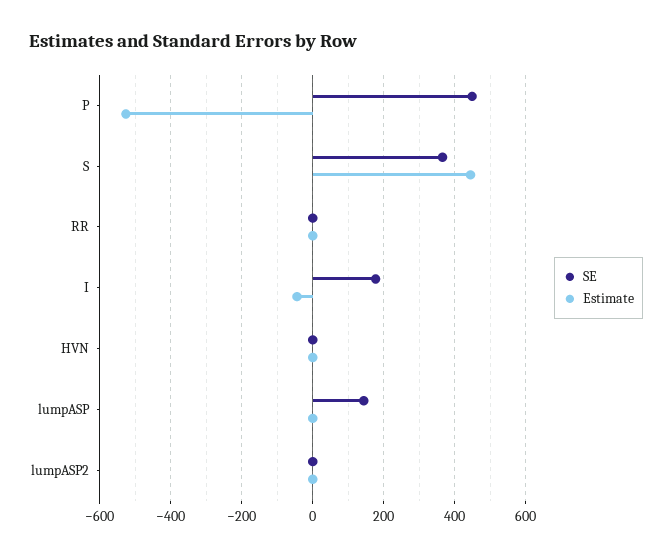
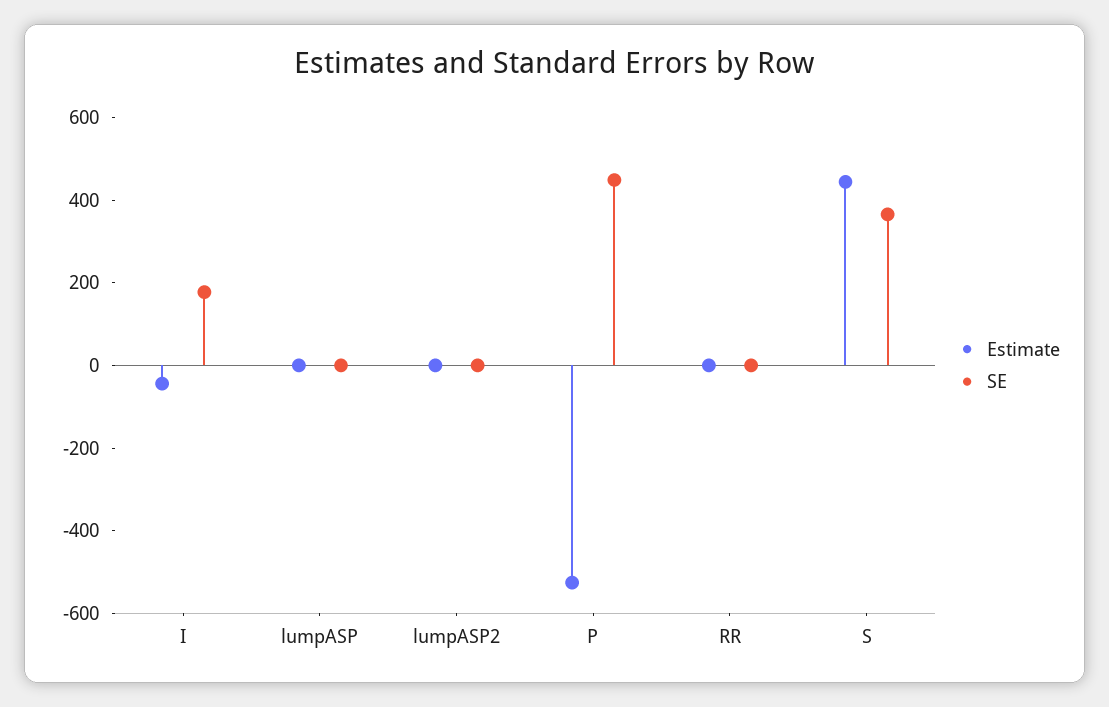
  {
    "SE": {
      "P": 440,
      "S": 360,
      "RR": 0,
      "I": 180,
-     "HVN": 0,
-     "lumpASP": 140,
+     "lumpASP": 0,
      "lumpASP2": 0
    },
    "Estimate": {
      "P": -520,
      "S": 440,
      "RR": 0,
      "I": -40,
-     "HVN": 0,
      "lumpASP": 0,
      "lumpASP2": 0
    }
  }

